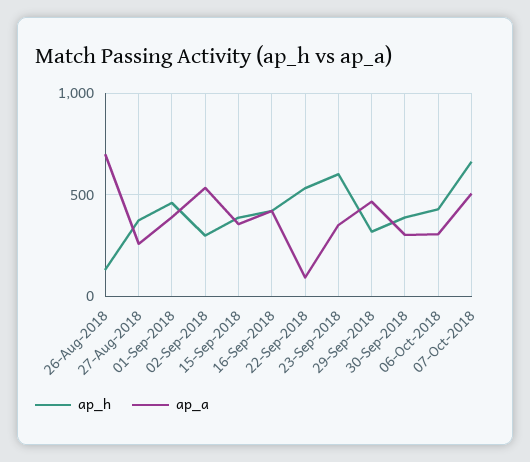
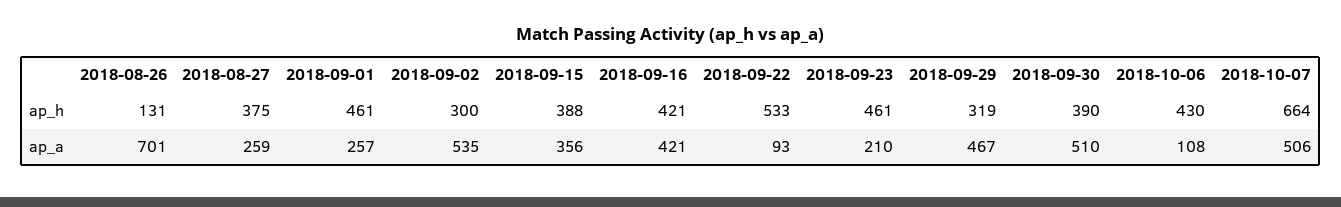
  {
    "ap_h": {
      "26-Aug-2018": 131,
      "27-Aug-2018": 375,
      "01-Sep-2018": 461,
      "02-Sep-2018": 300,
      "15-Sep-2018": 388,
      "16-Sep-2018": 421,
      "22-Sep-2018": 533,
-     "23-Sep-2018": 600,
+     "23-Sep-2018": 461,
      "29-Sep-2018": 319,
      "30-Sep-2018": 390,
      "06-Oct-2018": 430,
      "07-Oct-2018": 664
    },
    "ap_a": {
      "26-Aug-2018": 701,
      "27-Aug-2018": 259,
-     "01-Sep-2018": 400,
+     "01-Sep-2018": 257,
      "02-Sep-2018": 535,
      "15-Sep-2018": 356,
      "16-Sep-2018": 421,
      "22-Sep-2018": 93,
-     "23-Sep-2018": 350,
+     "23-Sep-2018": 210,
      "29-Sep-2018": 467,
-     "30-Sep-2018": 300,
+     "30-Sep-2018": 510,
-     "06-Oct-2018": 300,
+     "06-Oct-2018": 108,
      "07-Oct-2018": 506
    }
  }

